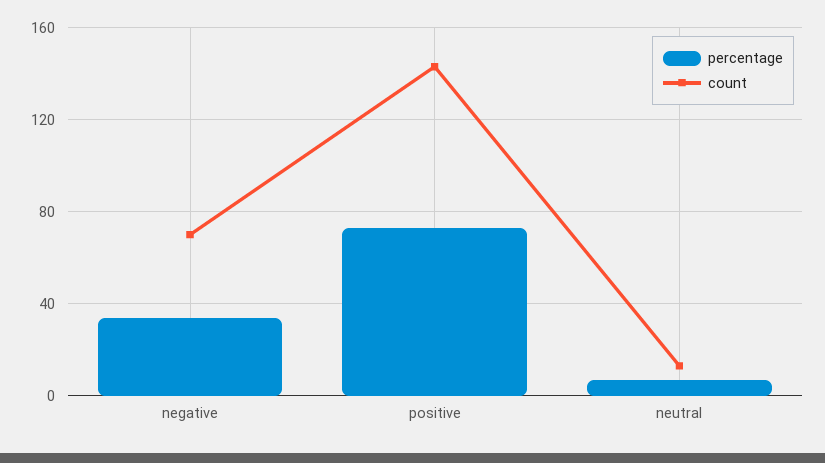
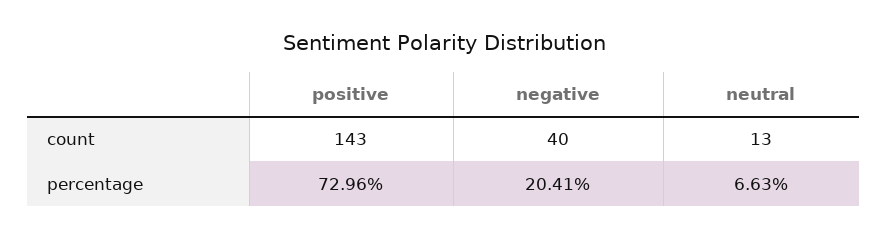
  {
    "percentage": {
-     "negative": 35,
+     "negative": 20.41,
      "positive": 72.96,
      "neutral": 6.63
    },
    "count": {
-     "negative": 70,
+     "negative": 40,
      "positive": 143,
      "neutral": 13
    }
  }

